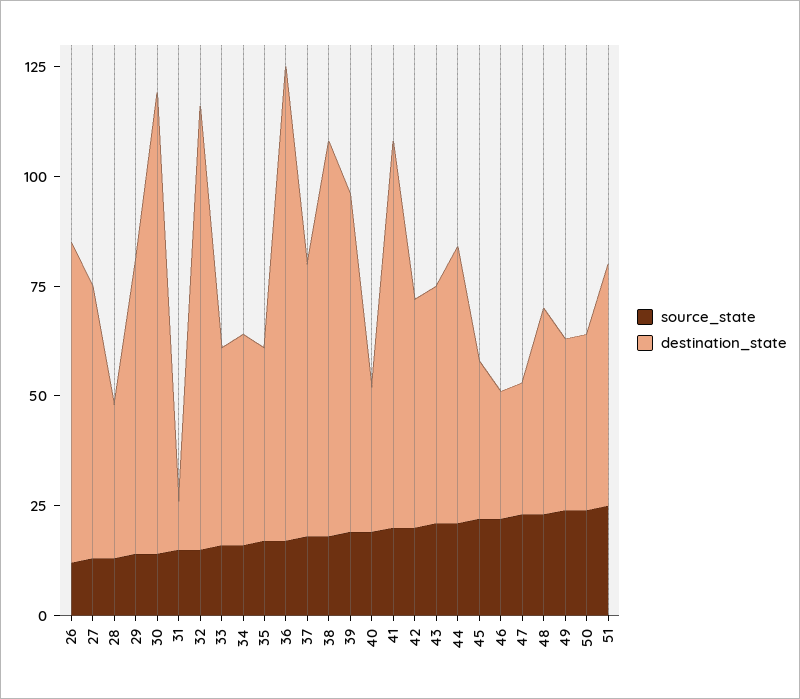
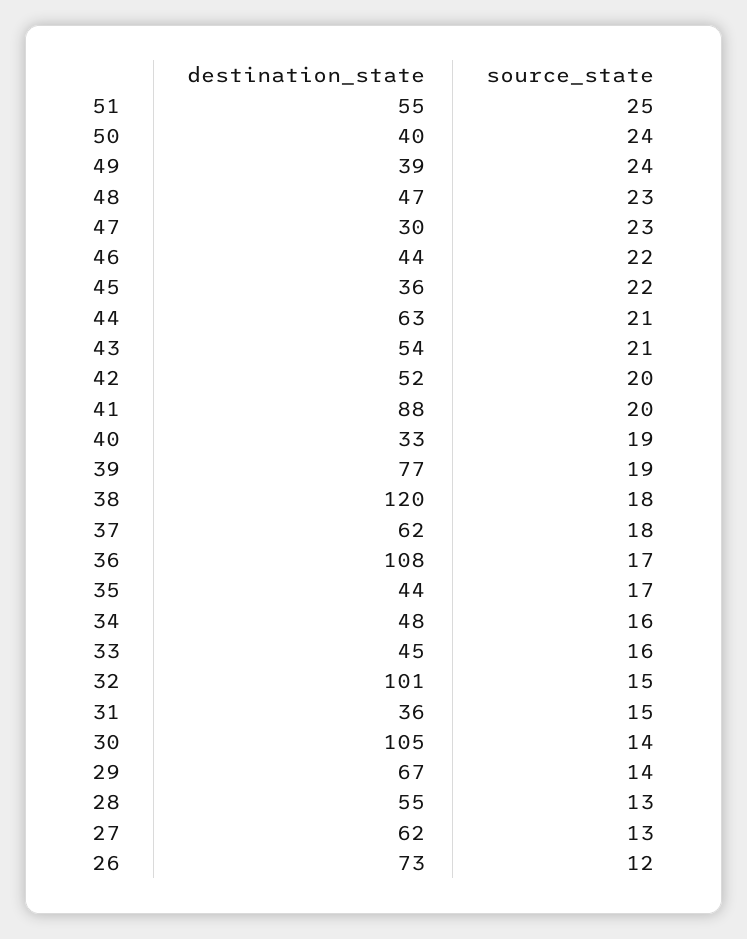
  {
    "source_state": {
      "26": 12,
      "27": 13,
      "28": 13,
      "29": 14,
      "30": 14,
      "31": 15,
      "32": 15,
      "33": 16,
      "34": 16,
      "35": 17,
      "36": 17,
      "37": 18,
      "38": 18,
      "39": 19,
      "40": 19,
      "41": 20,
      "42": 20,
      "43": 21,
      "44": 21,
      "45": 22,
      "46": 22,
      "47": 23,
      "48": 23,
      "49": 24,
      "50": 24,
      "51": 25
    },
    "destination_state": {
      "26": 73,
      "27": 62,
-     "28": 35,
+     "28": 55,
      "29": 67,
      "30": 105,
-     "31": 10,
+     "31": 36,
      "32": 101,
      "33": 45,
      "34": 48,
      "35": 44,
      "36": 108,
      "37": 62,
-     "38": 90,
+     "38": 120,
      "39": 77,
      "40": 33,
      "41": 88,
      "42": 52,
      "43": 54,
      "44": 63,
      "45": 36,
-     "46": 30,
+     "46": 44,
      "47": 30,
      "48": 47,
      "49": 39,
      "50": 40,
      "51": 55
    }
  }

